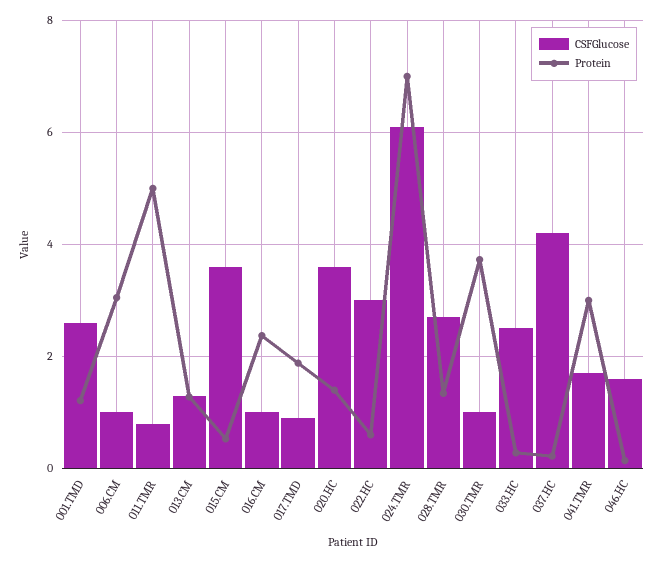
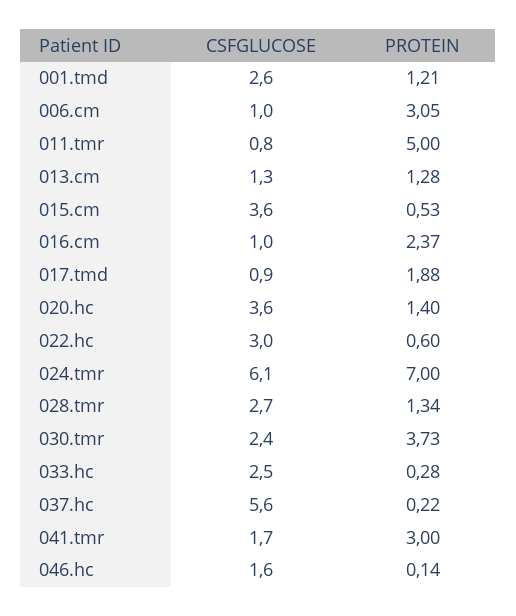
  {
    "CSFGlucose": {
      "001.TMD": 2.6,
      "006.CM": 1,
      "011.TMR": 0.8,
      "013.CM": 1.3,
      "015.CM": 3.6,
      "016.CM": 1,
      "017.TMD": 0.9,
      "020.HC": 3.6,
      "022.HC": 3,
      "024.TMR": 6.1,
      "028.TMR": 2.7,
-     "030.TMR": 1,
+     "030.TMR": 2.4,
      "033.HC": 2.5,
-     "037.HC": 4.2,
+     "037.HC": 5.6,
      "041.TMR": 1.7,
      "046.HC": 1.6
    },
    "Protein": {
      "001.TMD": 1.21,
      "006.CM": 3.05,
      "011.TMR": 5,
      "013.CM": 1.28,
      "015.CM": 0.53,
      "016.CM": 2.37,
      "017.TMD": 1.88,
      "020.HC": 1.4,
      "022.HC": 0.6,
      "024.TMR": 7,
      "028.TMR": 1.34,
      "030.TMR": 3.73,
      "033.HC": 0.28,
      "037.HC": 0.22,
      "041.TMR": 3,
      "046.HC": 0.14
    }
  }

